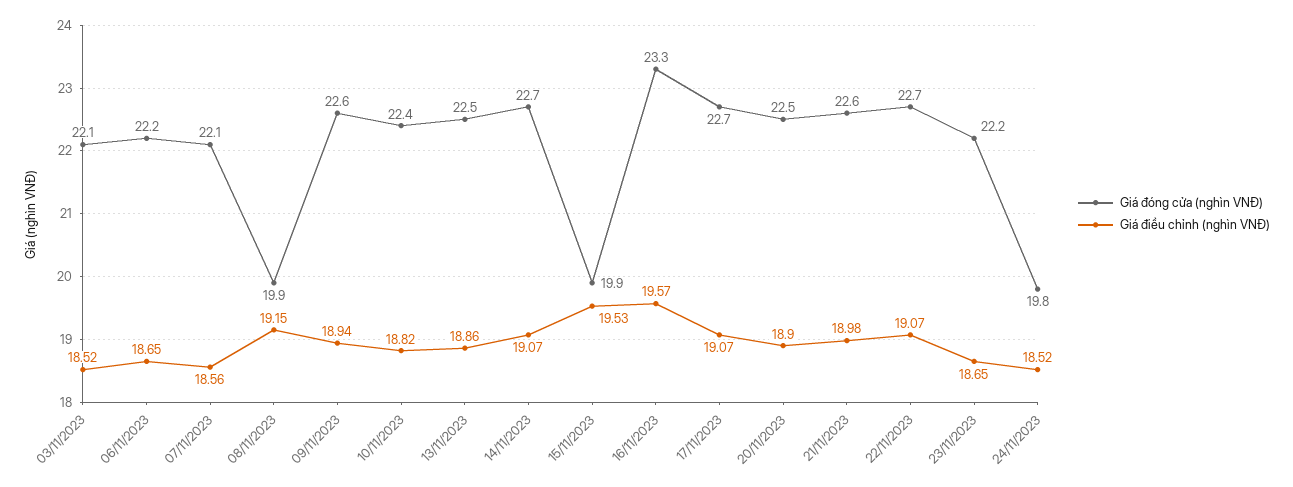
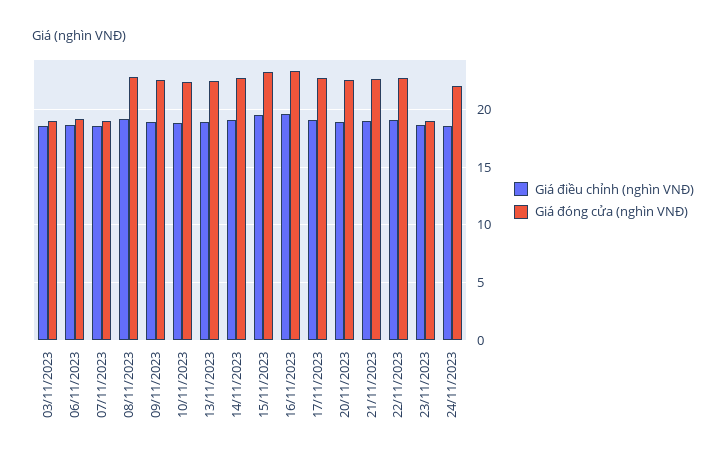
  {
    "Giá đóng cửa (nghìn VNĐ)": {
-     "03/11/2023": 22.1,
+     "03/11/2023": 19,
-     "06/11/2023": 22.2,
+     "06/11/2023": 19,
-     "07/11/2023": 22.1,
+     "07/11/2023": 19,
-     "08/11/2023": 19.9,
+     "08/11/2023": 23,
      "09/11/2023": 22.6,
      "10/11/2023": 22.4,
      "13/11/2023": 22.5,
      "14/11/2023": 22.7,
-     "15/11/2023": 19.9,
+     "15/11/2023": 23,
      "16/11/2023": 23.3,
      "17/11/2023": 22.7,
      "20/11/2023": 22.5,
      "21/11/2023": 22.6,
      "22/11/2023": 22.7,
-     "23/11/2023": 22.2,
+     "23/11/2023": 19,
-     "24/11/2023": 19.8
+     "24/11/2023": 22
    },
    "Giá điều chỉnh (nghìn VNĐ)": {
      "03/11/2023": 18.52,
      "06/11/2023": 18.65,
      "07/11/2023": 18.56,
      "08/11/2023": 19.15,
      "09/11/2023": 18.94,
      "10/11/2023": 18.82,
      "13/11/2023": 18.86,
      "14/11/2023": 19.07,
      "15/11/2023": 19.53,
      "16/11/2023": 19.57,
      "17/11/2023": 19.07,
      "20/11/2023": 18.9,
      "21/11/2023": 18.98,
      "22/11/2023": 19.07,
      "23/11/2023": 18.65,
      "24/11/2023": 18.52
    }
  }

